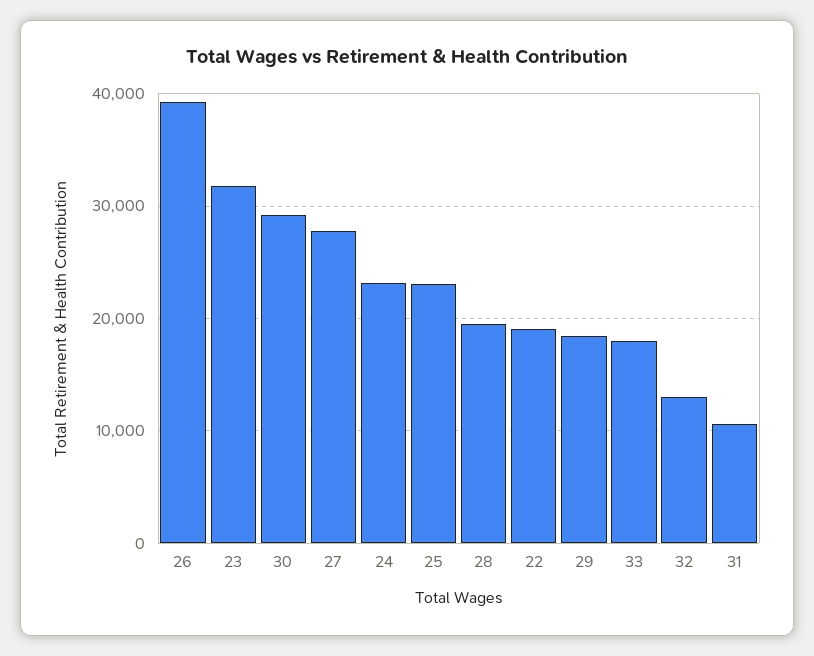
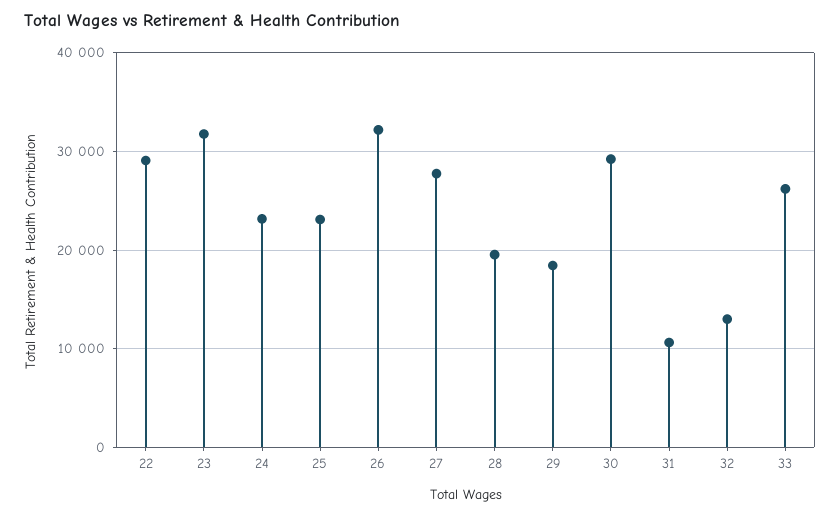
  {
-   "26": 39000,
+   "26": 32000,
    "23": 32000,
    "30": 29000,
    "27": 28000,
    "24": 23000,
    "25": 23000,
    "28": 20000,
-   "22": 19000,
+   "22": 29000,
    "29": 18000,
-   "33": 18000,
+   "33": 26000,
    "32": 13000,
    "31": 11000
  }

